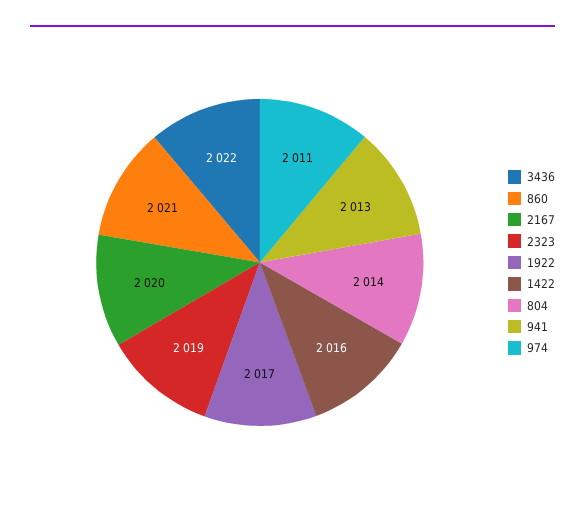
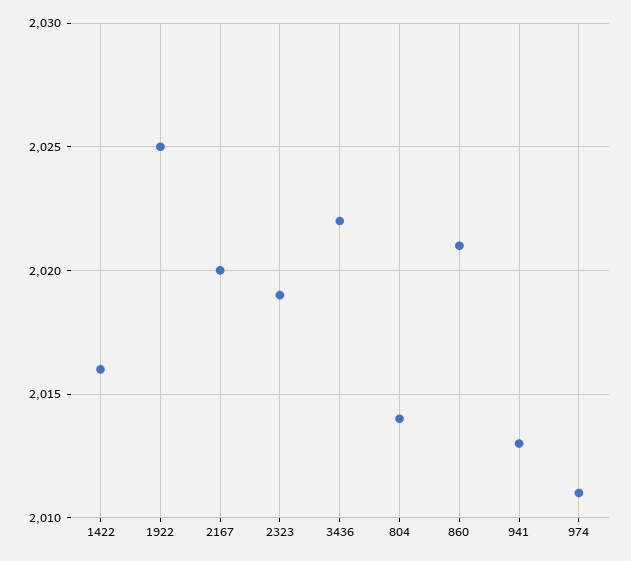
  {
    "3436": 2022,
    "860": 2021,
    "2167": 2020,
    "2323": 2019,
-   "1922": 2017,
+   "1922": 2025,
    "1422": 2016,
    "804": 2014,
    "941": 2013,
    "974": 2011
  }

